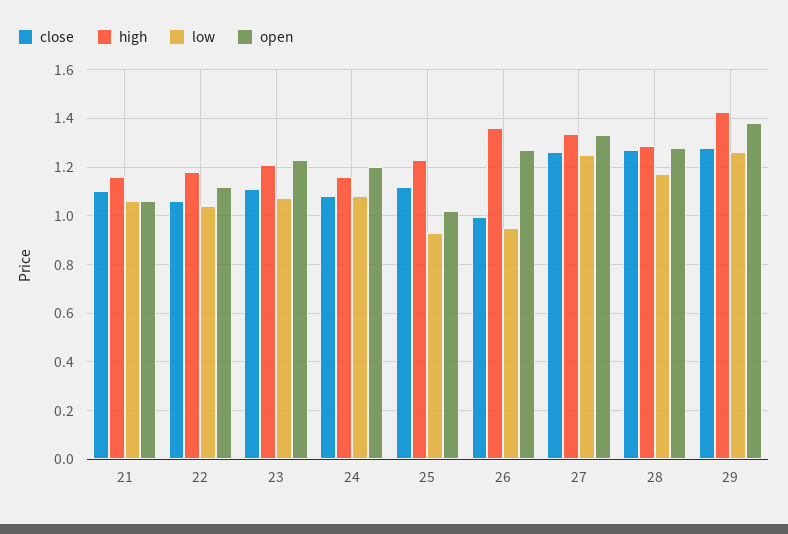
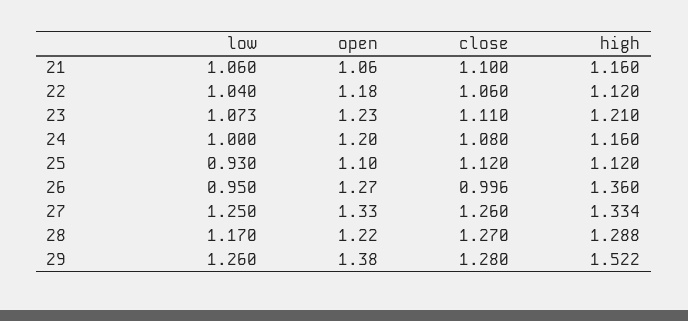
  {
    "close": {
      "21": 1.1,
      "22": 1.06,
      "23": 1.11,
      "24": 1.08,
      "25": 1.12,
      "26": 0.996,
      "27": 1.26,
      "28": 1.27,
      "29": 1.28
    },
    "high": {
      "21": 1.16,
-     "22": 1.175,
+     "22": 1.12,
      "23": 1.21,
      "24": 1.16,
-     "25": 1.225,
+     "25": 1.12,
      "26": 1.36,
      "27": 1.334,
      "28": 1.288,
-     "29": 1.425
+     "29": 1.522
    },
    "low": {
      "21": 1.06,
      "22": 1.04,
      "23": 1.073,
-     "24": 1.075,
+     "24": 1,
      "25": 0.93,
      "26": 0.95,
      "27": 1.25,
      "28": 1.17,
      "29": 1.26
    },
    "open": {
      "21": 1.06,
-     "22": 1.125,
+     "22": 1.18,
      "23": 1.23,
      "24": 1.2,
-     "25": 1.025,
+     "25": 1.1,
      "26": 1.27,
      "27": 1.33,
-     "28": 1.275,
+     "28": 1.22,
      "29": 1.38
    }
  }

